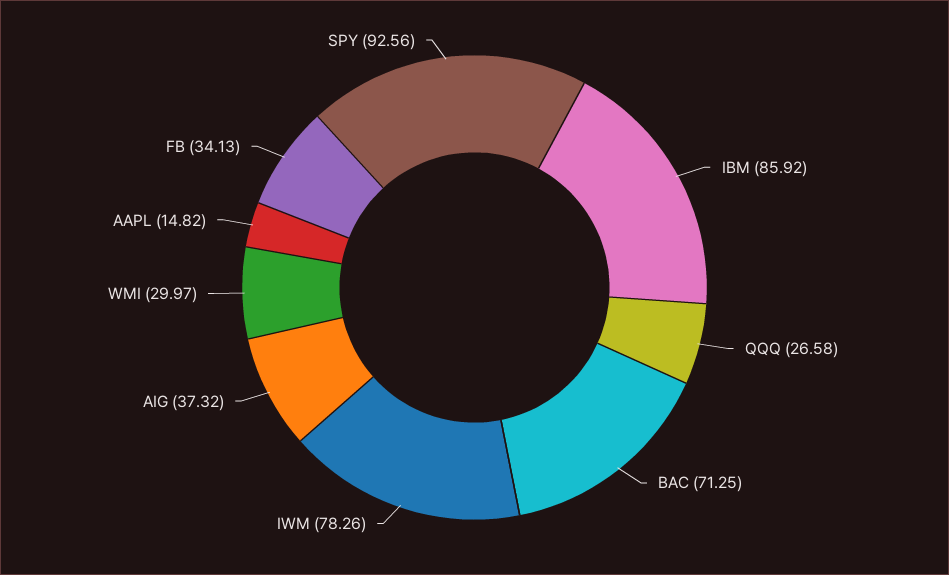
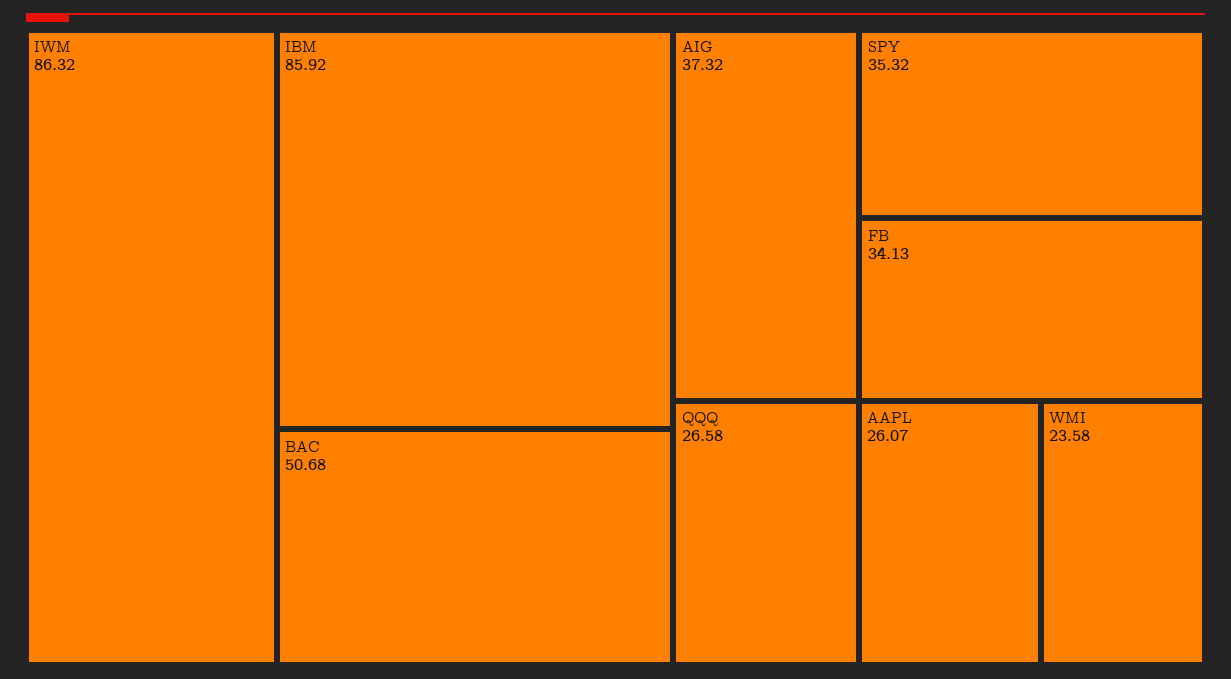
  {
    "IBM": 85.92,
    "QQQ": 26.58,
-   "BAC": 71.25,
+   "BAC": 50.68,
-   "IWM": 78.26,
+   "IWM": 86.32,
    "AIG": 37.32,
-   "WMI": 29.97,
+   "WMI": 23.58,
-   "AAPL": 14.82,
+   "AAPL": 26.07,
    "FB": 34.13,
-   "SPY": 92.56
+   "SPY": 35.32
  }

